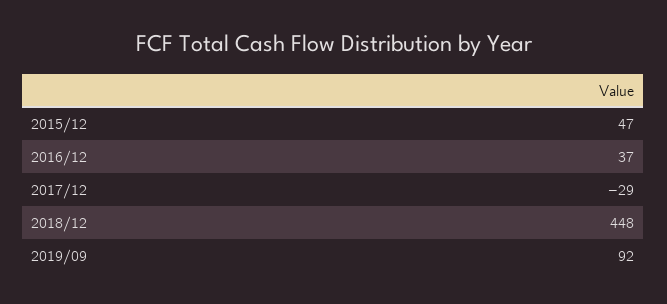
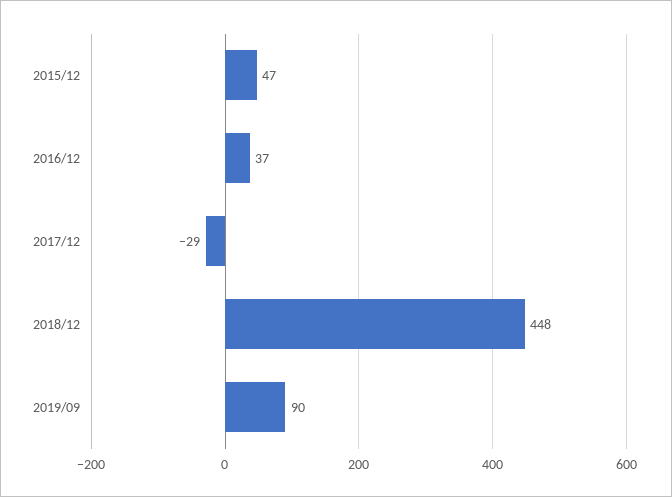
  {
    "2015/12": 47,
    "2016/12": 37,
    "2017/12": -29,
    "2018/12": 448,
-   "2019/09": 92
+   "2019/09": 90
  }

